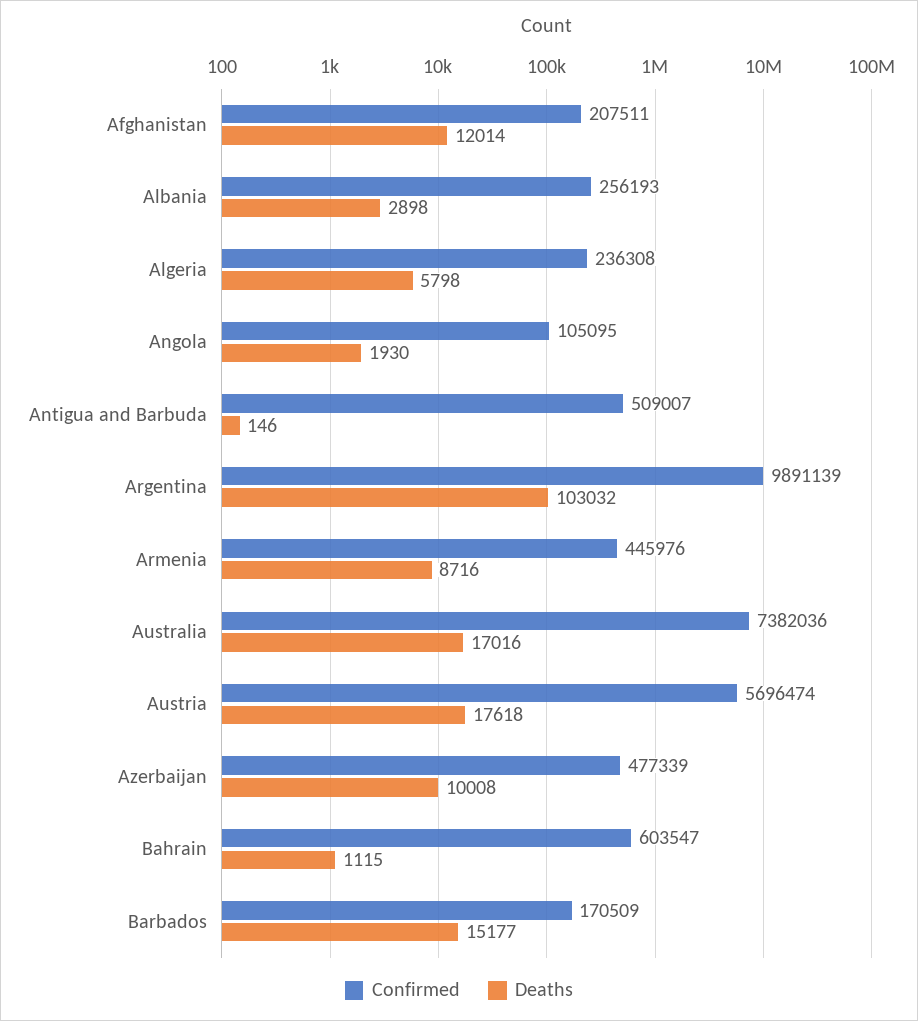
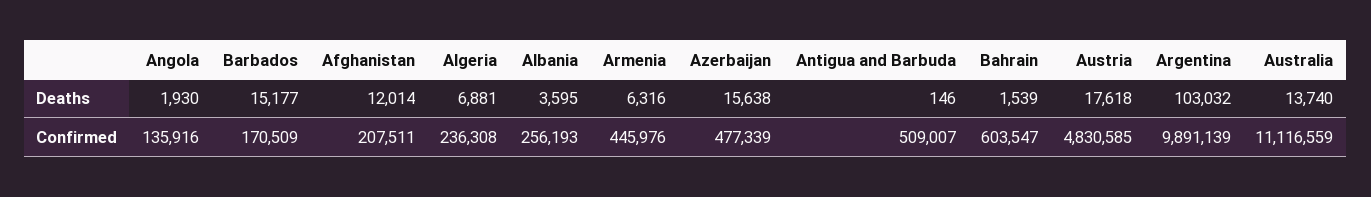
  {
    "Confirmed": {
      "Afghanistan": 207511,
      "Albania": 256193,
      "Algeria": 236308,
-     "Angola": 105095,
+     "Angola": 135916,
      "Antigua and Barbuda": 509007,
      "Argentina": 9891139,
      "Armenia": 445976,
-     "Australia": 7382036,
+     "Australia": 11116559,
-     "Austria": 5696474,
+     "Austria": 4830585,
      "Azerbaijan": 477339,
      "Bahrain": 603547,
      "Barbados": 170509
    },
    "Deaths": {
      "Afghanistan": 12014,
-     "Albania": 2898,
+     "Albania": 3595,
-     "Algeria": 5798,
+     "Algeria": 6881,
      "Angola": 1930,
      "Antigua and Barbuda": 146,
      "Argentina": 103032,
-     "Armenia": 8716,
+     "Armenia": 6316,
-     "Australia": 17016,
+     "Australia": 13740,
      "Austria": 17618,
-     "Azerbaijan": 10008,
+     "Azerbaijan": 15638,
-     "Bahrain": 1115,
+     "Bahrain": 1539,
      "Barbados": 15177
    }
  }

